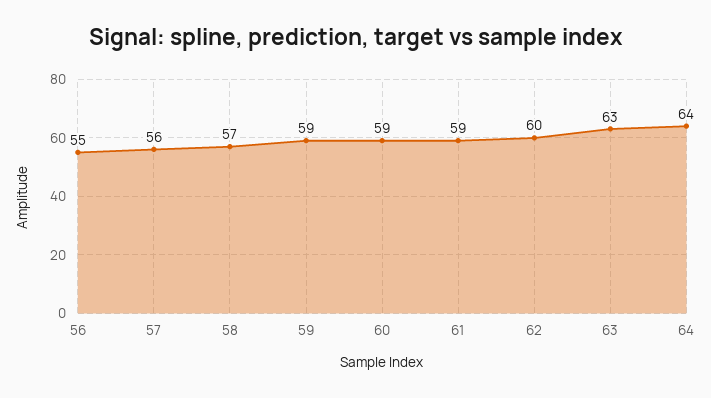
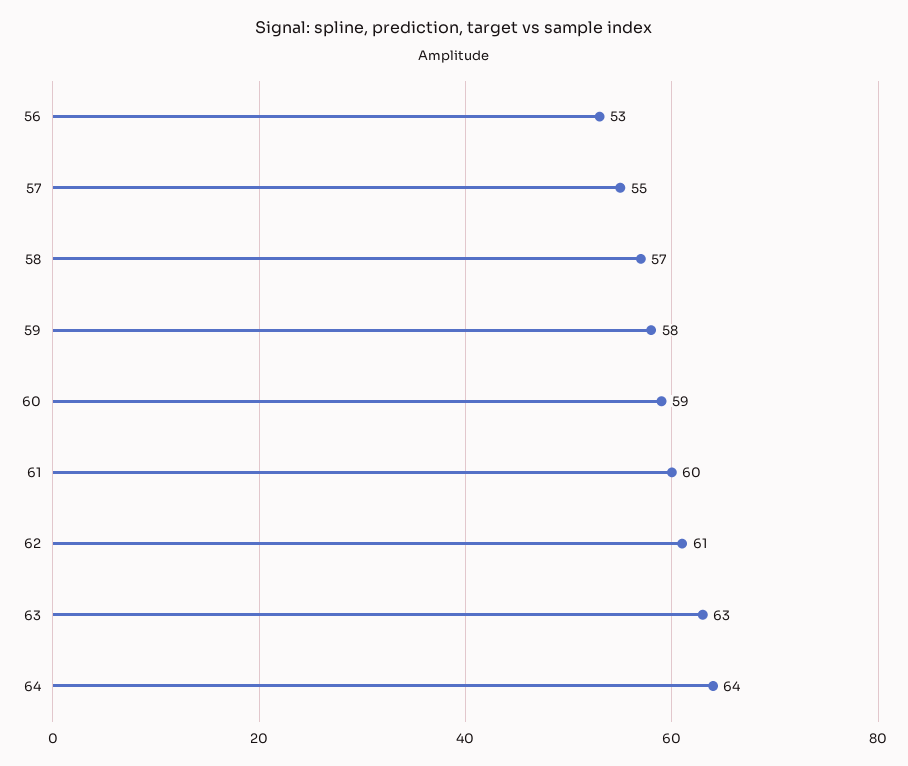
  {
-   "56": 55,
+   "56": 53,
-   "57": 56,
+   "57": 55,
    "58": 57,
-   "59": 59,
+   "59": 58,
    "60": 59,
-   "61": 59,
+   "61": 60,
-   "62": 60,
+   "62": 61,
    "63": 63,
    "64": 64
  }

